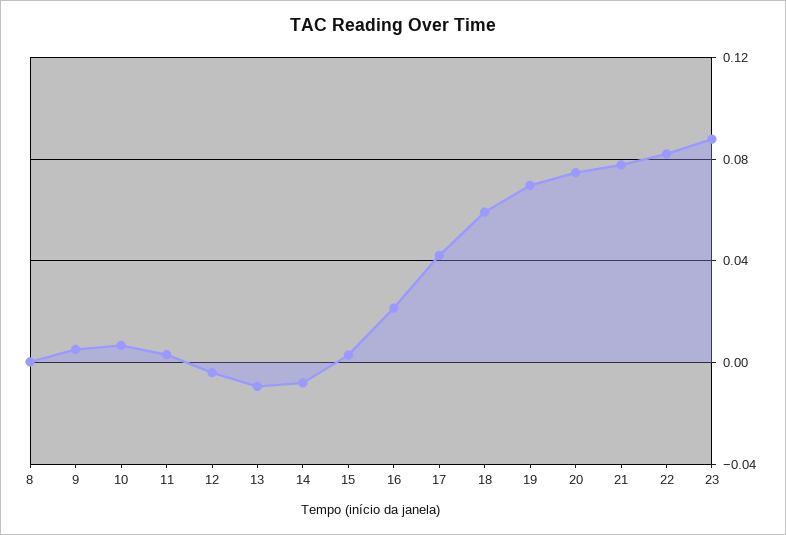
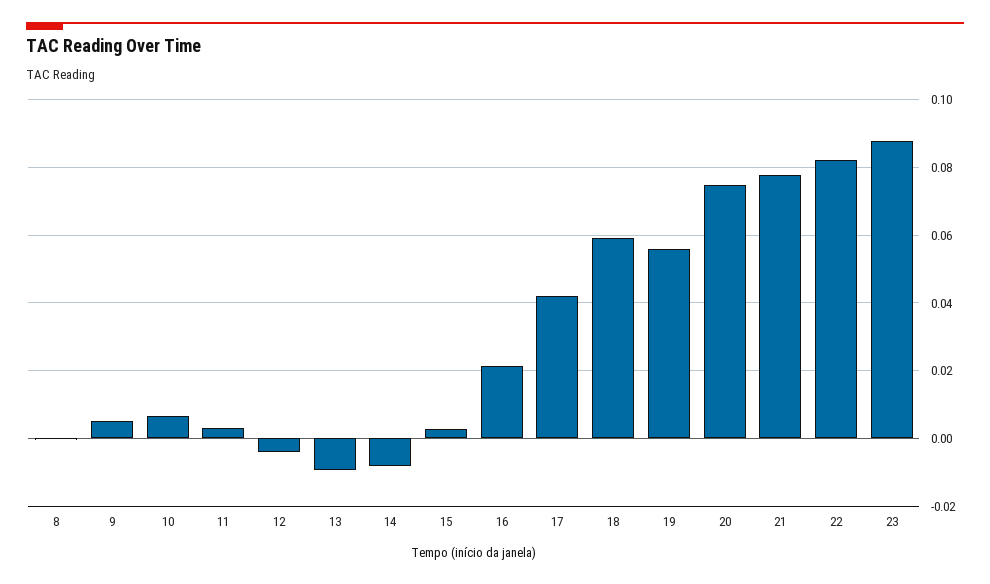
  {
    "8": 0,
    "9": 0.006,
    "10": 0.006,
    "11": 0.004,
    "12": -0.004,
    "13": -0.01,
    "14": -0.008,
    "15": 0.002,
    "16": 0.022,
    "17": 0.042,
    "18": 0.06,
-   "19": 0.07,
+   "19": 0.056,
    "20": 0.074,
    "21": 0.078,
    "22": 0.082,
    "23": 0.088
  }

